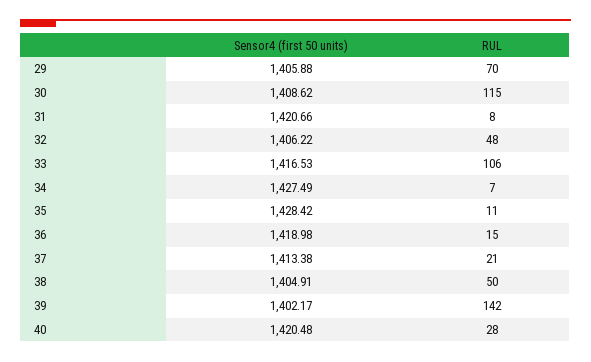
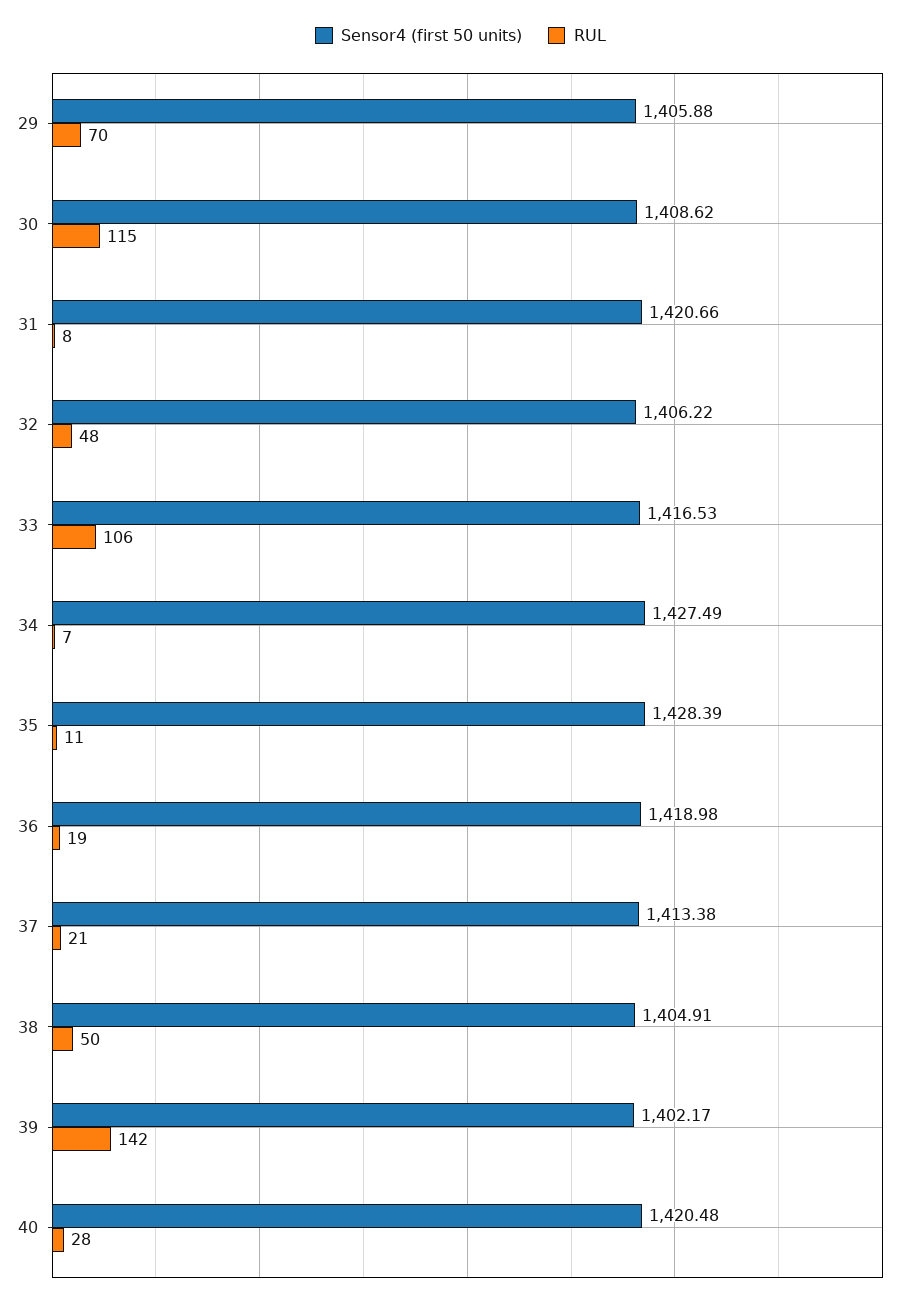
  {
    "Sensor4 (first 50 units)": {
      "29": 1405.88,
      "30": 1408.62,
      "31": 1420.66,
      "32": 1406.22,
      "33": 1416.53,
      "34": 1427.49,
-     "35": 1428.42,
+     "35": 1428.39,
      "36": 1418.98,
      "37": 1413.38,
      "38": 1404.91,
      "39": 1402.17,
      "40": 1420.48
    },
    "RUL": {
      "29": 70,
      "30": 115,
      "31": 8,
      "32": 48,
      "33": 106,
      "34": 7,
      "35": 11,
-     "36": 15,
+     "36": 19,
      "37": 21,
      "38": 50,
      "39": 142,
      "40": 28
    }
  }

